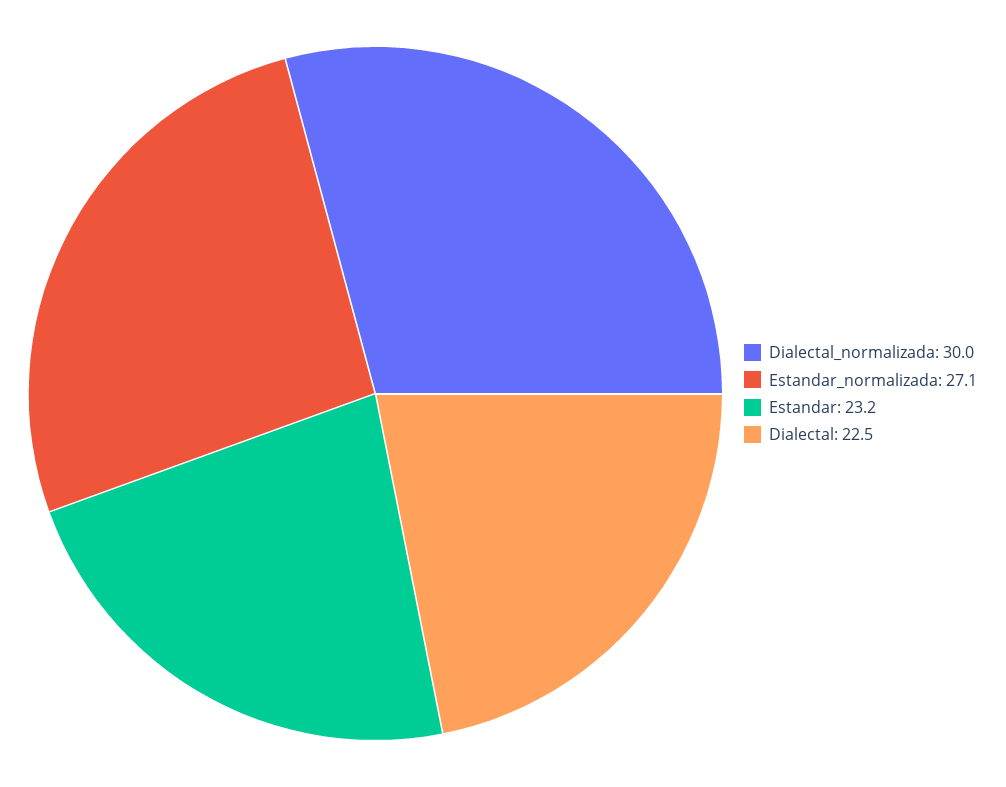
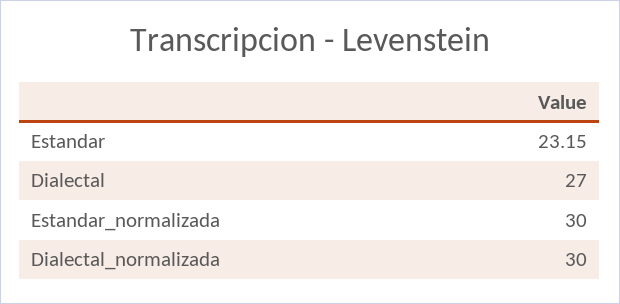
  {
    "Dialectal_normalizada": 30,
-   "Estandar_normalizada": 27.1,
+   "Estandar_normalizada": 30,
    "Estandar": 23.15,
-   "Dialectal": 22.5
+   "Dialectal": 27
  }

